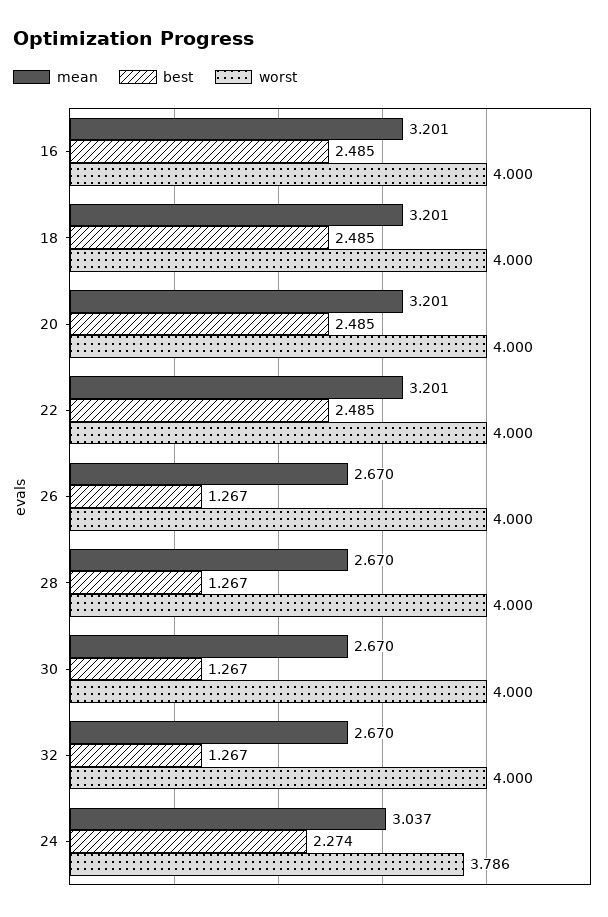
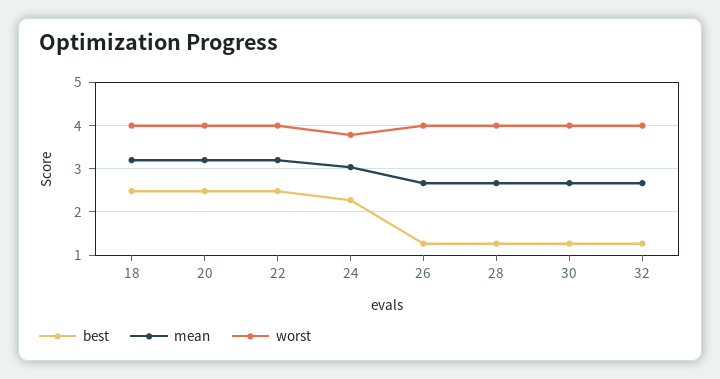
  {
    "mean": {
-     "16": 3.201,
      "18": 3.201,
      "20": 3.201,
      "22": 3.201,
      "26": 2.67,
      "28": 2.67,
      "30": 2.67,
      "32": 2.67,
      "24": 3.037
    },
    "best": {
-     "16": 2.485,
      "18": 2.485,
      "20": 2.485,
      "22": 2.485,
      "26": 1.267,
      "28": 1.267,
      "30": 1.267,
      "32": 1.267,
      "24": 2.274
    },
    "worst": {
-     "16": 4,
      "18": 4,
      "20": 4,
      "22": 4,
      "26": 4,
      "28": 4,
      "30": 4,
      "32": 4,
      "24": 3.786
    }
  }

